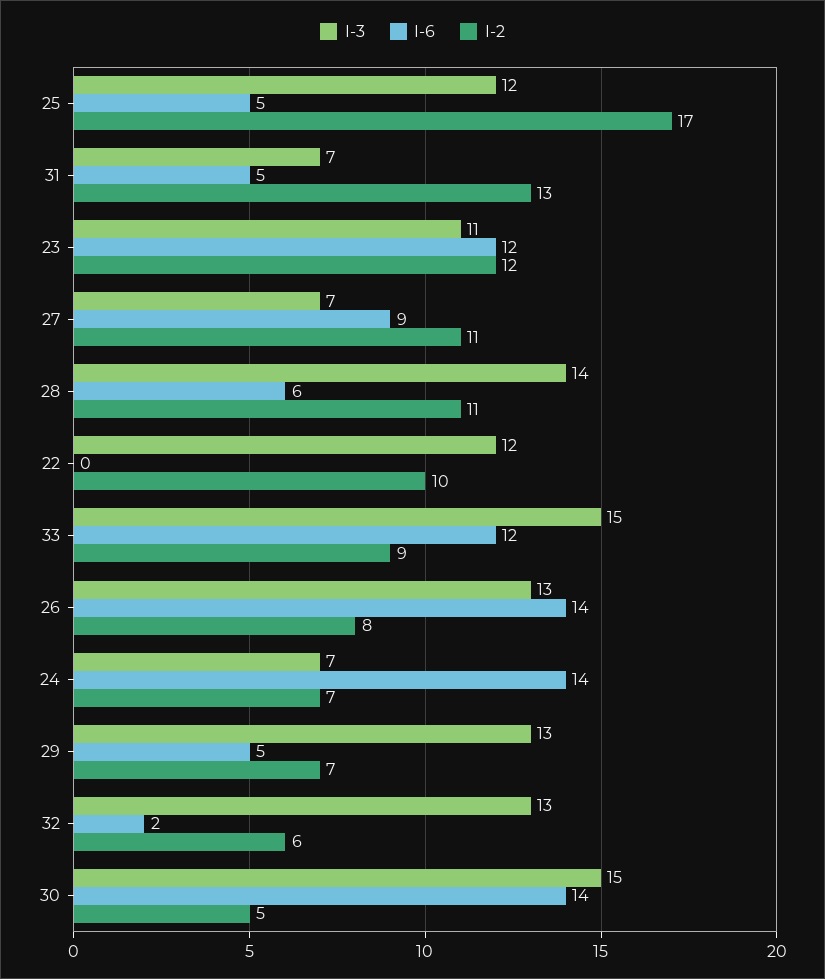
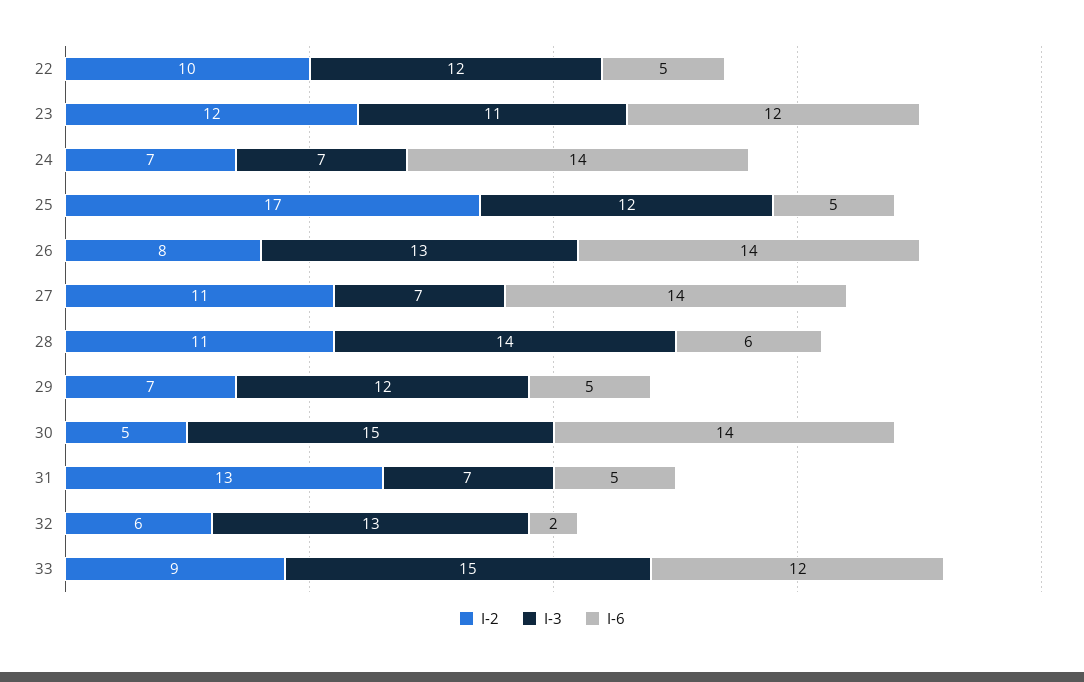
  {
    "I-3": {
      "25": 12,
      "31": 7,
      "23": 11,
      "27": 7,
      "28": 14,
      "22": 12,
      "33": 15,
      "26": 13,
      "24": 7,
-     "29": 13,
+     "29": 12,
      "32": 13,
      "30": 15
    },
    "I-6": {
      "25": 5,
      "31": 5,
      "23": 12,
-     "27": 9,
+     "27": 14,
      "28": 6,
-     "22": 0,
+     "22": 5,
      "33": 12,
      "26": 14,
      "24": 14,
      "29": 5,
      "32": 2,
      "30": 14
    },
    "I-2": {
      "25": 17,
      "31": 13,
      "23": 12,
      "27": 11,
      "28": 11,
      "22": 10,
      "33": 9,
      "26": 8,
      "24": 7,
      "29": 7,
      "32": 6,
      "30": 5
    }
  }

